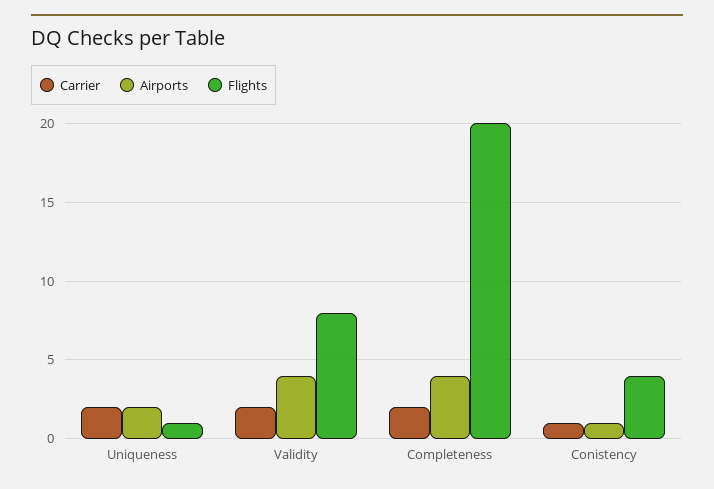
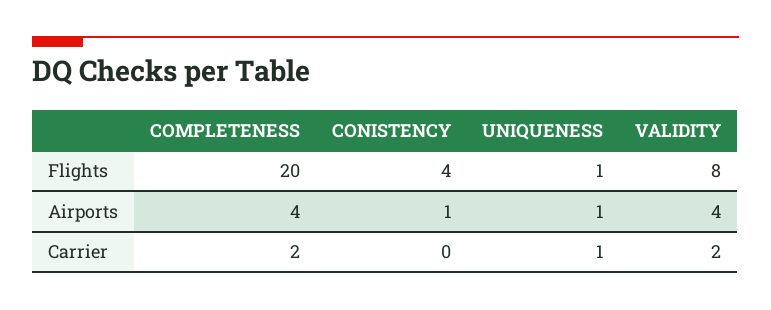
  {
    "Carrier": {
-     "Uniqueness": 2,
+     "Uniqueness": 1,
      "Validity": 2,
      "Completeness": 2,
-     "Conistency": 1
+     "Conistency": 0
    },
    "Airports": {
-     "Uniqueness": 2,
+     "Uniqueness": 1,
      "Validity": 4,
      "Completeness": 4,
      "Conistency": 1
    },
    "Flights": {
      "Uniqueness": 1,
      "Validity": 8,
      "Completeness": 20,
      "Conistency": 4
    }
  }

